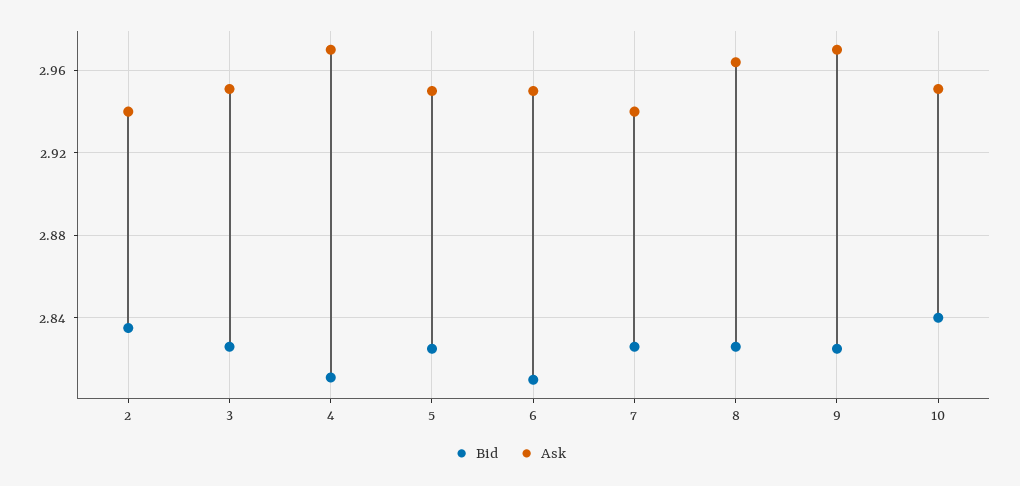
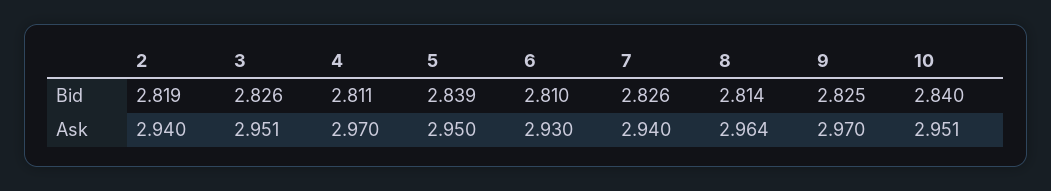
  {
    "Bid": {
-     "2": 2.835,
+     "2": 2.819,
      "3": 2.826,
      "4": 2.811,
-     "5": 2.825,
+     "5": 2.839,
      "6": 2.81,
      "7": 2.826,
-     "8": 2.825,
+     "8": 2.814,
      "9": 2.825,
      "10": 2.84
    },
    "Ask": {
      "2": 2.94,
      "3": 2.951,
      "4": 2.97,
      "5": 2.95,
-     "6": 2.95,
+     "6": 2.93,
      "7": 2.94,
      "8": 2.964,
      "9": 2.97,
      "10": 2.951
    }
  }

